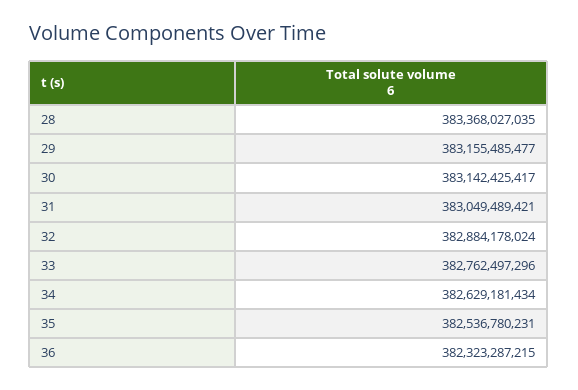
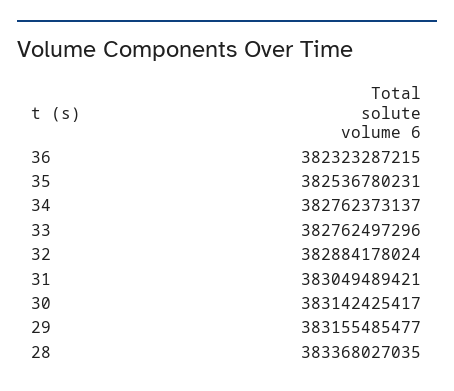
  {
    "28": 383368027035,
    "29": 383155485477,
    "30": 383142425417,
    "31": 383049489421,
    "32": 382884178024,
    "33": 382762497296,
-   "34": 382629181434,
+   "34": 382762373137,
    "35": 382536780231,
    "36": 382323287215
  }

